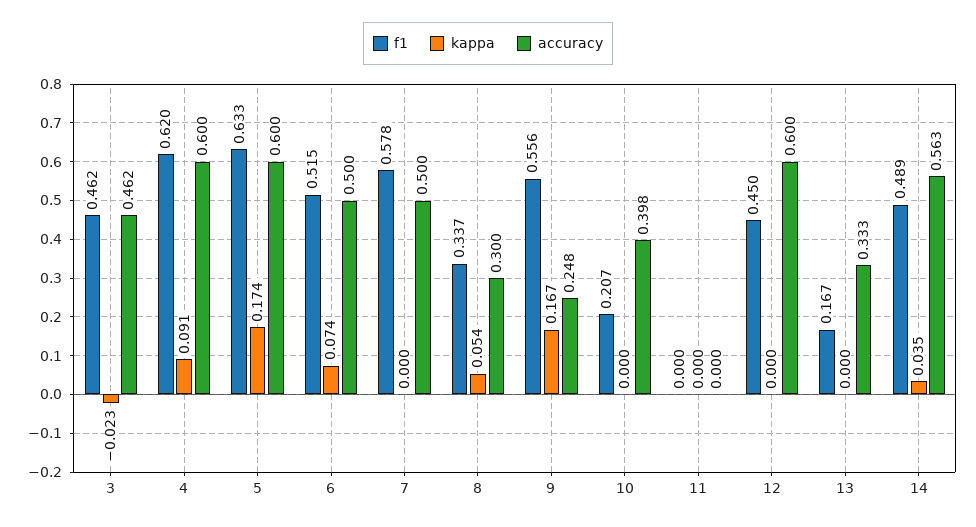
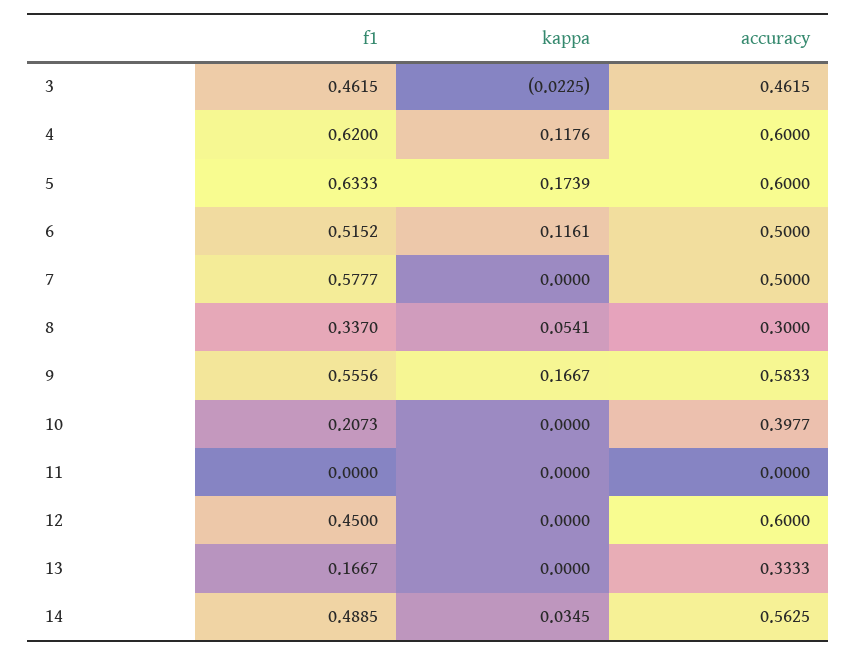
  {
    "f1": {
      "3": 0.4615,
      "4": 0.62,
      "5": 0.6333,
      "6": 0.5152,
      "7": 0.5777,
      "8": 0.337,
      "9": 0.5556,
      "10": 0.2073,
      "11": 0,
      "12": 0.45,
      "13": 0.1667,
      "14": 0.4885
    },
    "kappa": {
      "3": -0.0225,
-     "4": 0.091,
+     "4": 0.1176,
      "5": 0.1739,
-     "6": 0.074,
+     "6": 0.1161,
      "7": 0,
      "8": 0.0541,
      "9": 0.1667,
      "10": 0,
      "11": 0,
      "12": 0,
      "13": 0,
      "14": 0.0345
    },
    "accuracy": {
      "3": 0.4615,
      "4": 0.6,
      "5": 0.6,
      "6": 0.5,
      "7": 0.5,
      "8": 0.3,
-     "9": 0.248,
+     "9": 0.5833,
      "10": 0.3977,
      "11": 0,
      "12": 0.6,
      "13": 0.3333,
      "14": 0.5625
    }
  }

